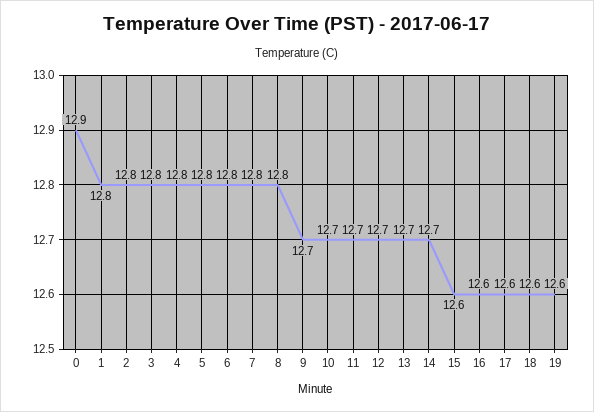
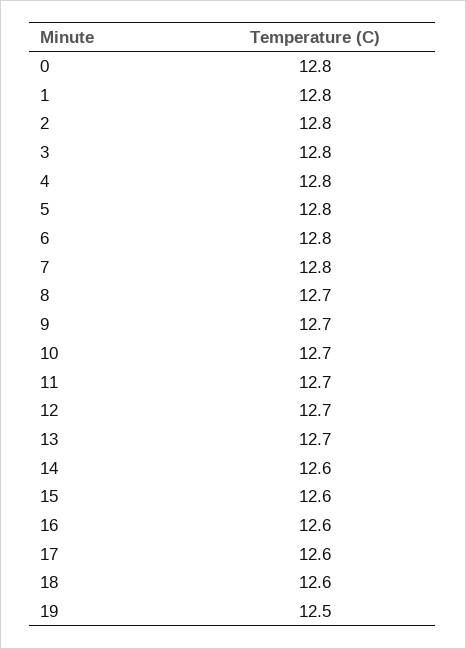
  {
-   "0": 12.9,
+   "0": 12.8,
    "1": 12.8,
    "2": 12.8,
    "3": 12.8,
    "4": 12.8,
    "5": 12.8,
    "6": 12.8,
    "7": 12.8,
-   "8": 12.8,
+   "8": 12.7,
    "9": 12.7,
    "10": 12.7,
    "11": 12.7,
    "12": 12.7,
    "13": 12.7,
-   "14": 12.7,
+   "14": 12.6,
    "15": 12.6,
    "16": 12.6,
    "17": 12.6,
    "18": 12.6,
-   "19": 12.6
+   "19": 12.5
  }

